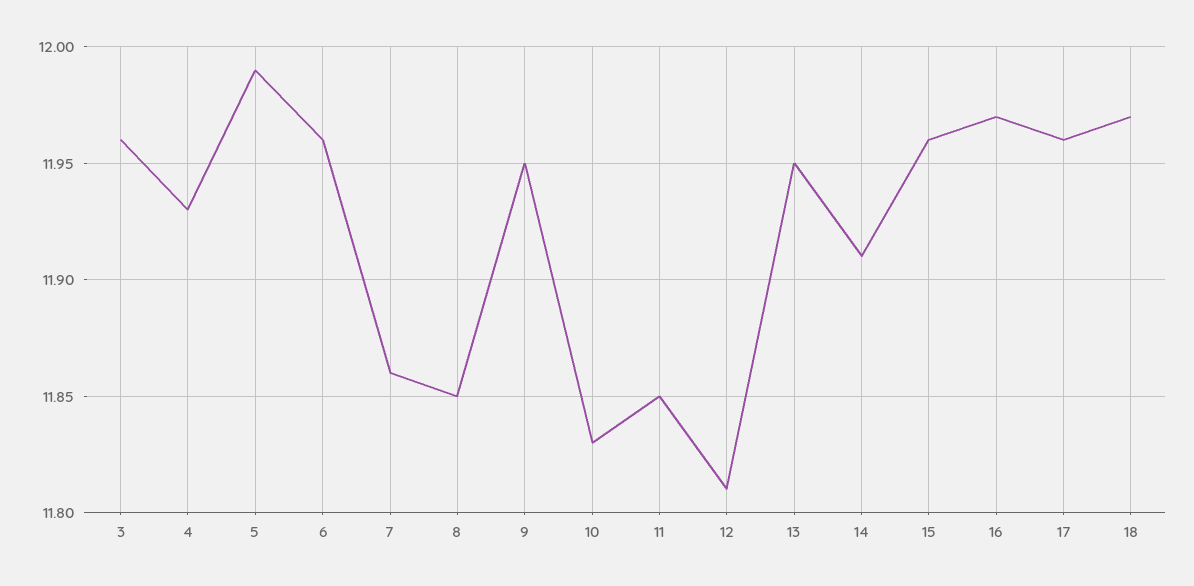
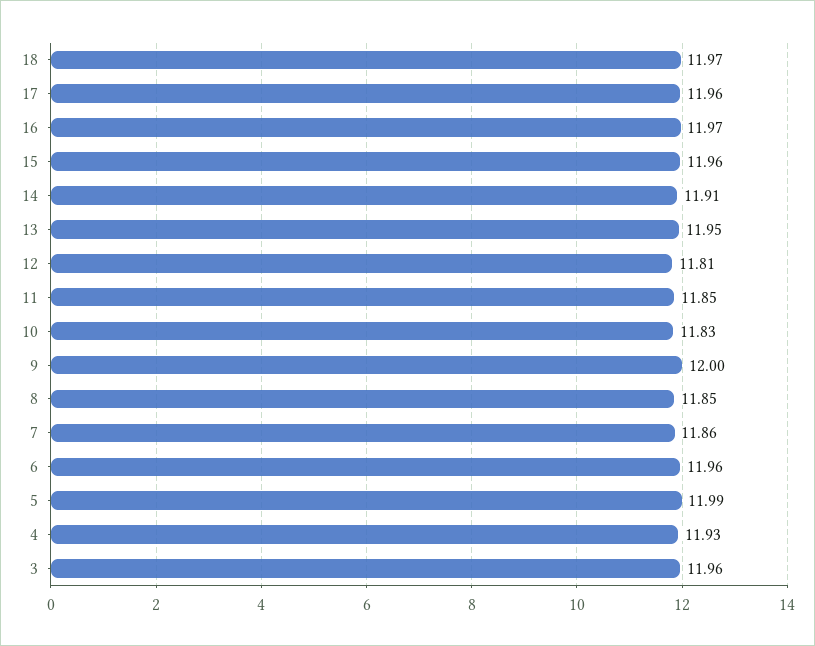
  {
    "3": 11.96,
    "4": 11.93,
    "5": 11.99,
    "6": 11.96,
    "7": 11.86,
    "8": 11.85,
-   "9": 11.95,
+   "9": 12,
    "10": 11.83,
    "11": 11.85,
    "12": 11.81,
    "13": 11.95,
    "14": 11.91,
    "15": 11.96,
    "16": 11.97,
    "17": 11.96,
    "18": 11.97
  }

